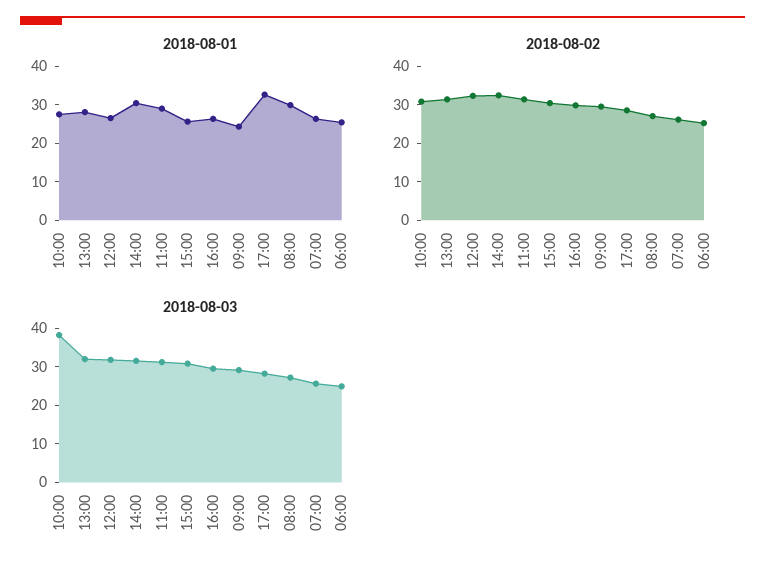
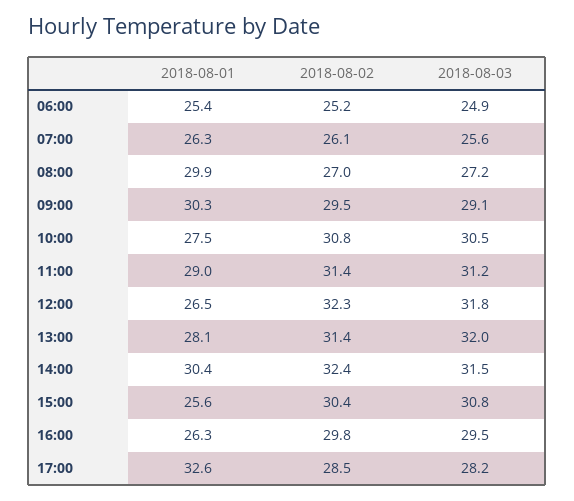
  {
    "2018-08-01": {
      "10:00": 27.5,
      "13:00": 28.1,
      "12:00": 26.5,
      "14:00": 30.4,
      "11:00": 29,
      "15:00": 25.6,
      "16:00": 26.3,
-     "09:00": 25,
+     "09:00": 30.3,
      "17:00": 32.6,
      "08:00": 29.9,
      "07:00": 26.3,
      "06:00": 25.4
    },
    "2018-08-02": {
      "10:00": 30.8,
      "13:00": 31.4,
      "12:00": 32.3,
      "14:00": 32.4,
      "11:00": 31.4,
      "15:00": 30.4,
      "16:00": 29.8,
      "09:00": 29.5,
      "17:00": 28.5,
      "08:00": 27,
      "07:00": 26.1,
      "06:00": 25.2
    },
    "2018-08-03": {
-     "10:00": 37.5,
+     "10:00": 30.5,
      "13:00": 32,
      "12:00": 31.8,
      "14:00": 31.5,
      "11:00": 31.2,
      "15:00": 30.8,
      "16:00": 29.5,
      "09:00": 29.1,
      "17:00": 28.2,
      "08:00": 27.2,
      "07:00": 25.6,
      "06:00": 24.9
    }
  }

